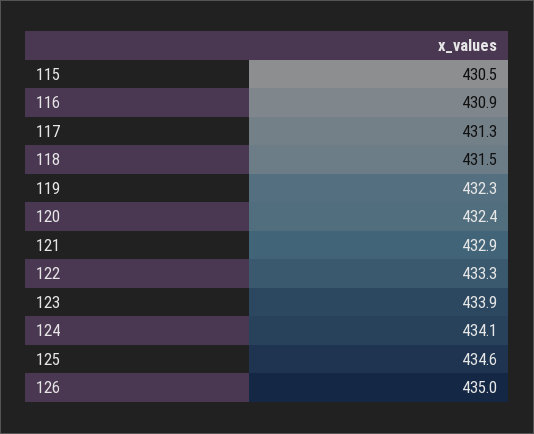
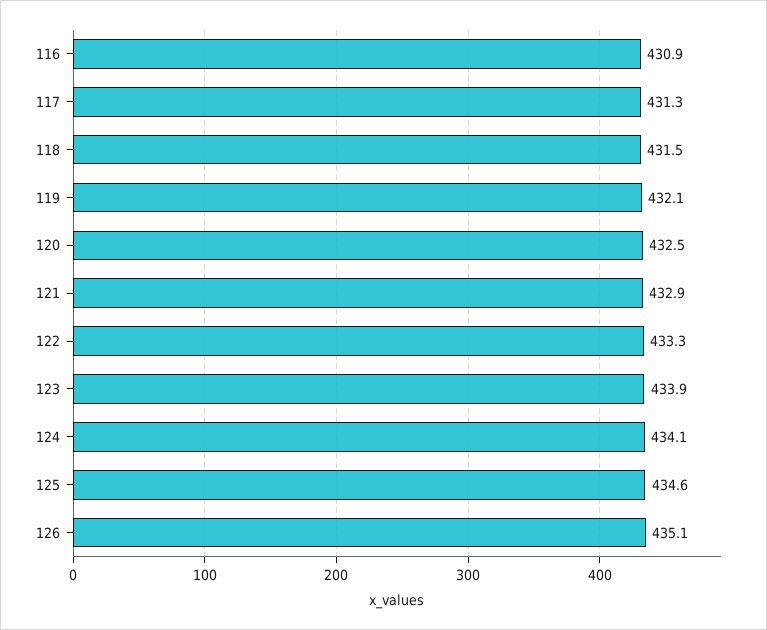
  {
-   "115": 430.5,
    "116": 430.9,
    "117": 431.3,
    "118": 431.5,
-   "119": 432.3,
+   "119": 432.1,
-   "120": 432.4,
+   "120": 432.5,
    "121": 432.9,
    "122": 433.3,
    "123": 433.9,
    "124": 434.1,
    "125": 434.6,
-   "126": 435
+   "126": 435.1
  }

